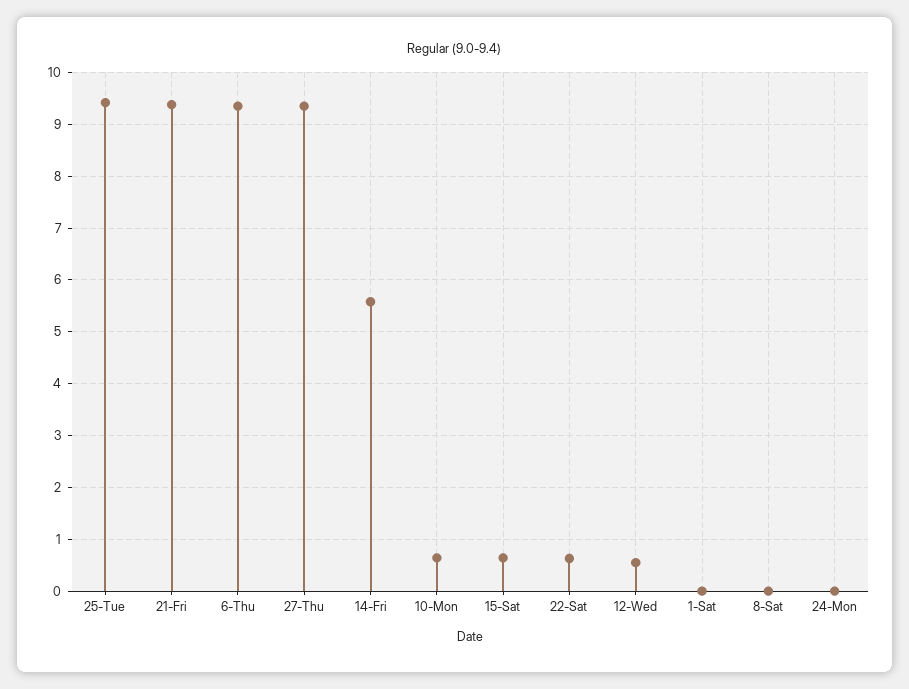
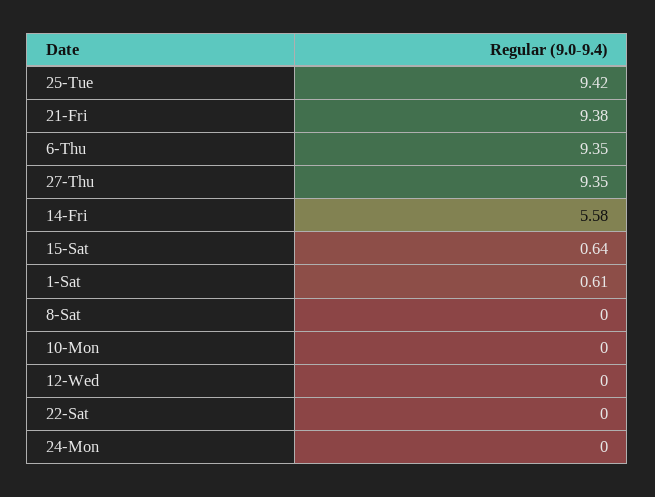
  {
    "25-Tue": 9.42,
    "21-Fri": 9.38,
    "6-Thu": 9.35,
    "27-Thu": 9.35,
    "14-Fri": 5.58,
-   "10-Mon": 0.6,
+   "10-Mon": 0,
    "15-Sat": 0.64,
-   "22-Sat": 0.6,
+   "22-Sat": 0,
-   "12-Wed": 0.6,
+   "12-Wed": 0,
-   "1-Sat": 0,
+   "1-Sat": 0.61,
    "8-Sat": 0,
    "24-Mon": 0
  }

